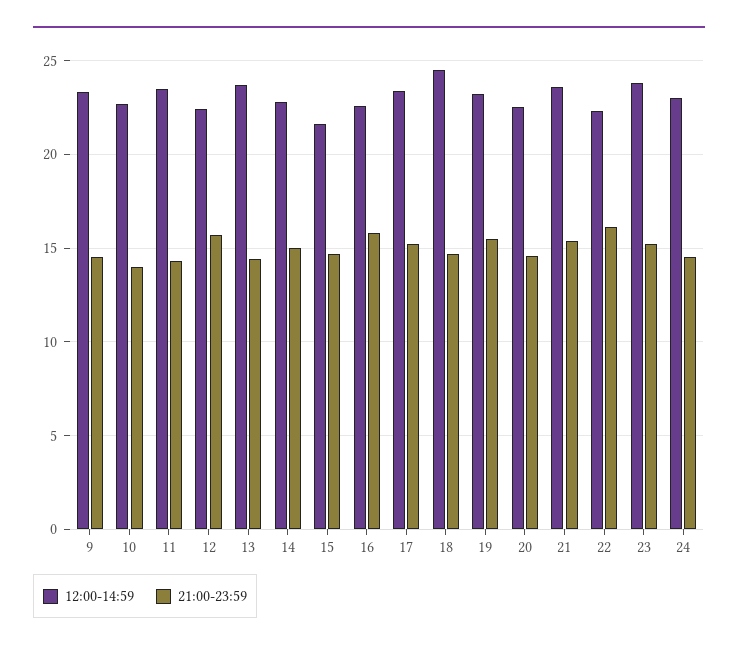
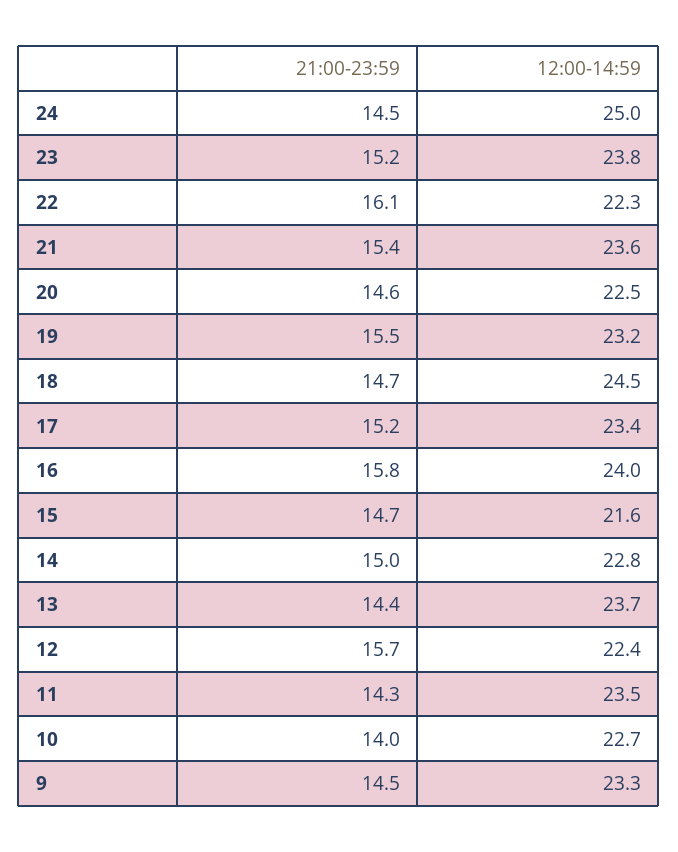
  {
    "12:00-14:59": {
      "9": 23.3,
      "10": 22.7,
      "11": 23.5,
      "12": 22.4,
      "13": 23.7,
      "14": 22.8,
      "15": 21.6,
-     "16": 22.5,
+     "16": 24,
      "17": 23.4,
      "18": 24.5,
      "19": 23.2,
      "20": 22.5,
      "21": 23.6,
      "22": 22.3,
      "23": 23.8,
-     "24": 23
+     "24": 25
    },
    "21:00-23:59": {
      "9": 14.5,
      "10": 14,
      "11": 14.3,
      "12": 15.7,
      "13": 14.4,
      "14": 15,
      "15": 14.7,
      "16": 15.8,
      "17": 15.2,
      "18": 14.7,
      "19": 15.5,
      "20": 14.6,
      "21": 15.4,
      "22": 16.1,
      "23": 15.2,
      "24": 14.5
    }
  }

